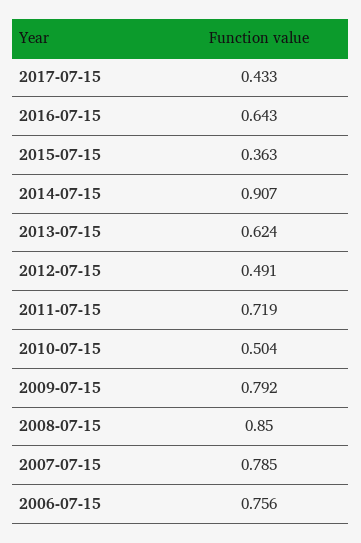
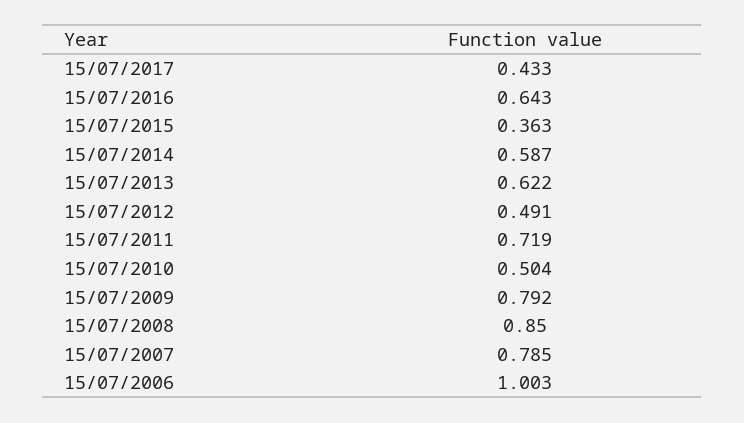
  {
    "2017-07-15": 0.433,
    "2016-07-15": 0.643,
    "2015-07-15": 0.363,
-   "2014-07-15": 0.907,
+   "2014-07-15": 0.587,
-   "2013-07-15": 0.624,
+   "2013-07-15": 0.622,
    "2012-07-15": 0.491,
    "2011-07-15": 0.719,
    "2010-07-15": 0.504,
    "2009-07-15": 0.792,
    "2008-07-15": 0.85,
    "2007-07-15": 0.785,
-   "2006-07-15": 0.756
+   "2006-07-15": 1.003
  }

